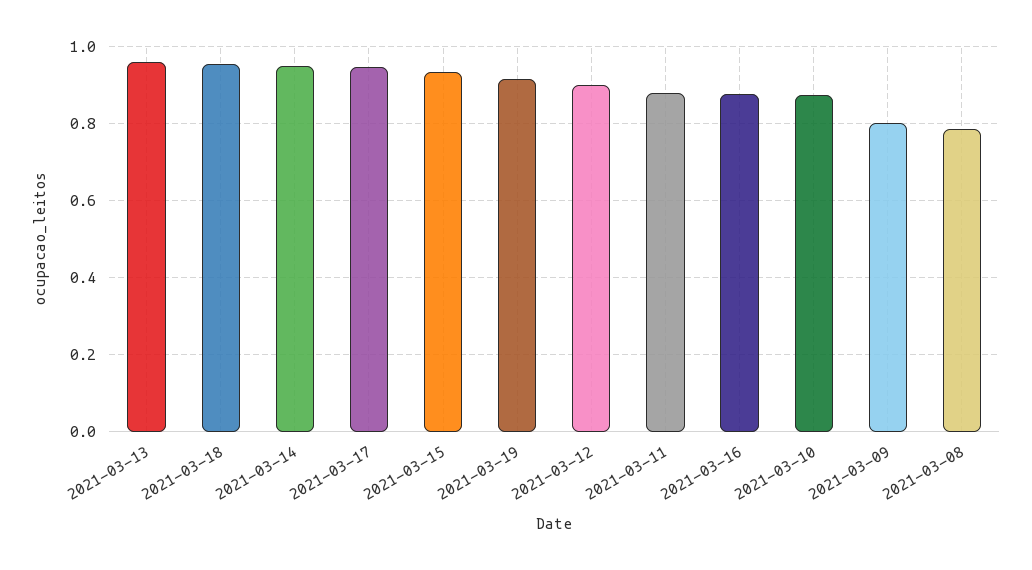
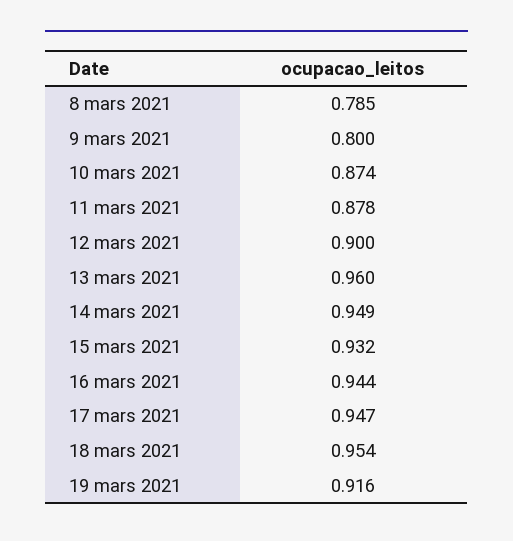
  {
    "2021-03-13": 0.96,
    "2021-03-18": 0.954,
    "2021-03-14": 0.949,
    "2021-03-17": 0.947,
    "2021-03-15": 0.932,
    "2021-03-19": 0.916,
    "2021-03-12": 0.9,
    "2021-03-11": 0.878,
-   "2021-03-16": 0.88,
+   "2021-03-16": 0.944,
    "2021-03-10": 0.874,
    "2021-03-09": 0.8,
    "2021-03-08": 0.785
  }

